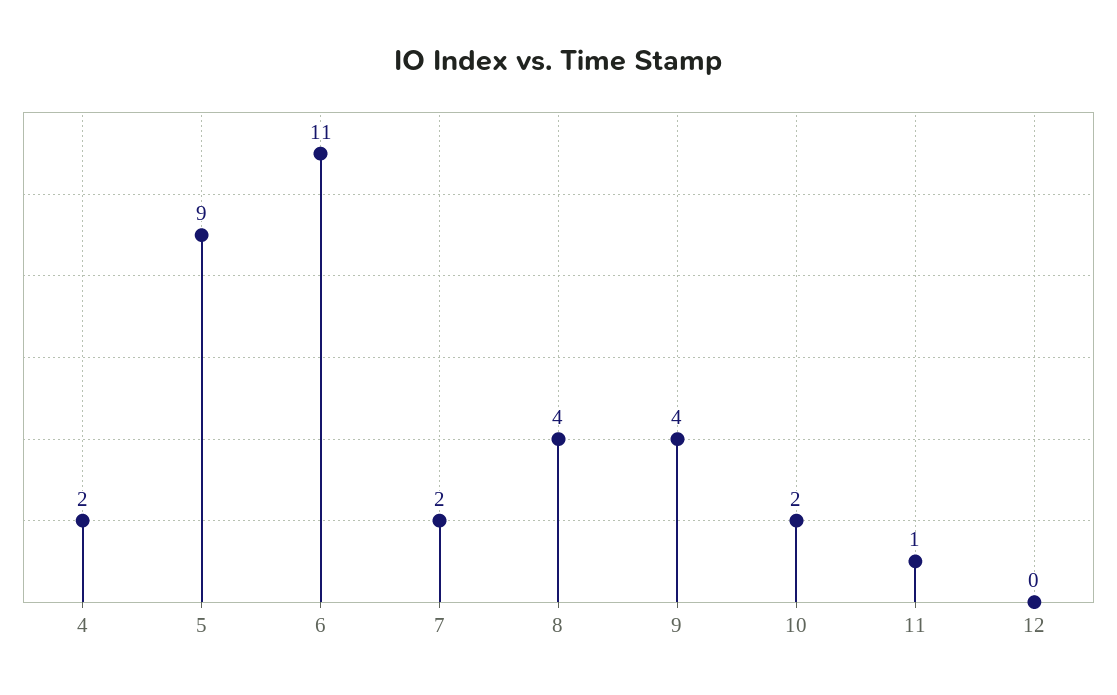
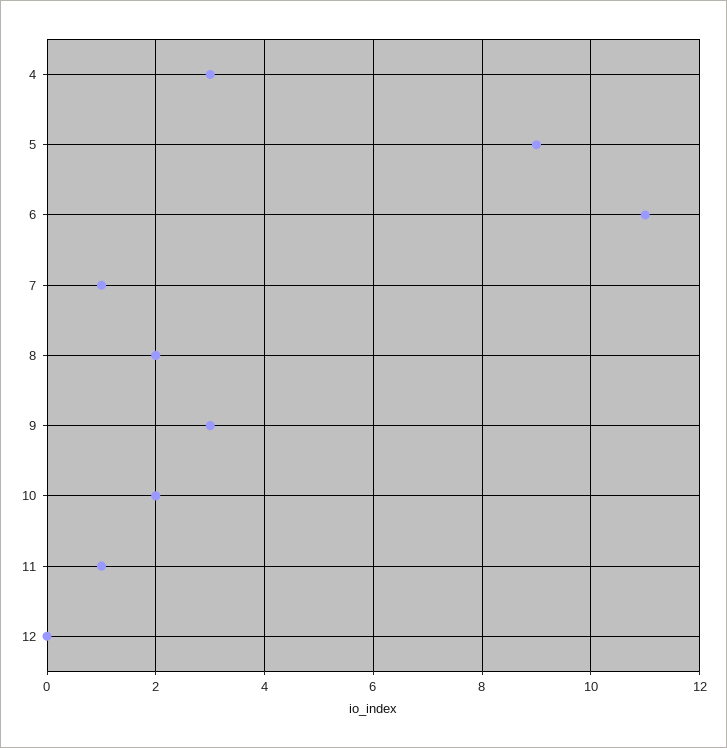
  {
-   "4": 2,
+   "4": 3,
    "5": 9,
    "6": 11,
-   "7": 2,
+   "7": 1,
-   "8": 4,
+   "8": 2,
-   "9": 4,
+   "9": 3,
    "10": 2,
    "11": 1,
    "12": 0
  }

